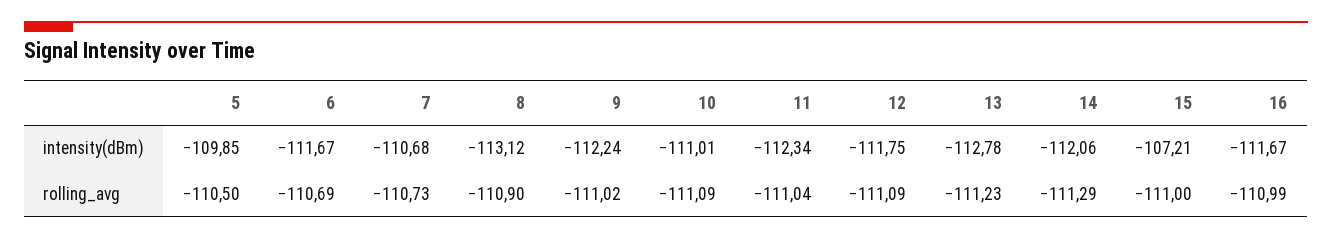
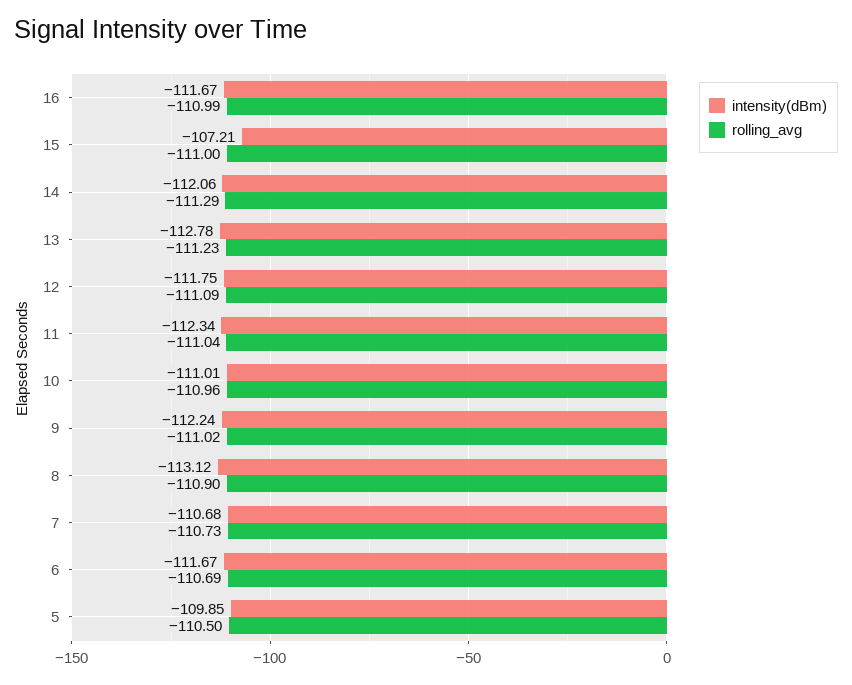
  {
    "intensity(dBm)": {
      "5": -109.85,
      "6": -111.67,
      "7": -110.68,
      "8": -113.12,
      "9": -112.24,
      "10": -111.01,
      "11": -112.34,
      "12": -111.75,
      "13": -112.78,
      "14": -112.06,
      "15": -107.21,
      "16": -111.67
    },
    "rolling_avg": {
      "5": -110.5,
      "6": -110.69,
      "7": -110.73,
      "8": -110.9,
      "9": -111.02,
-     "10": -111.09,
+     "10": -110.96,
      "11": -111.04,
      "12": -111.09,
      "13": -111.23,
      "14": -111.29,
      "15": -111,
      "16": -110.99
    }
  }

